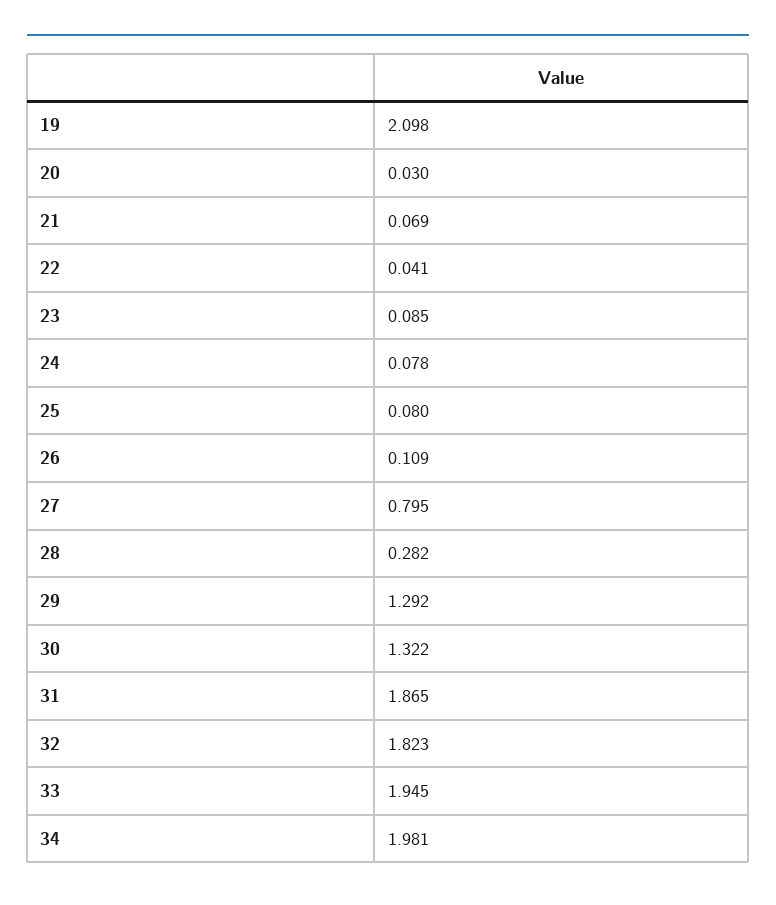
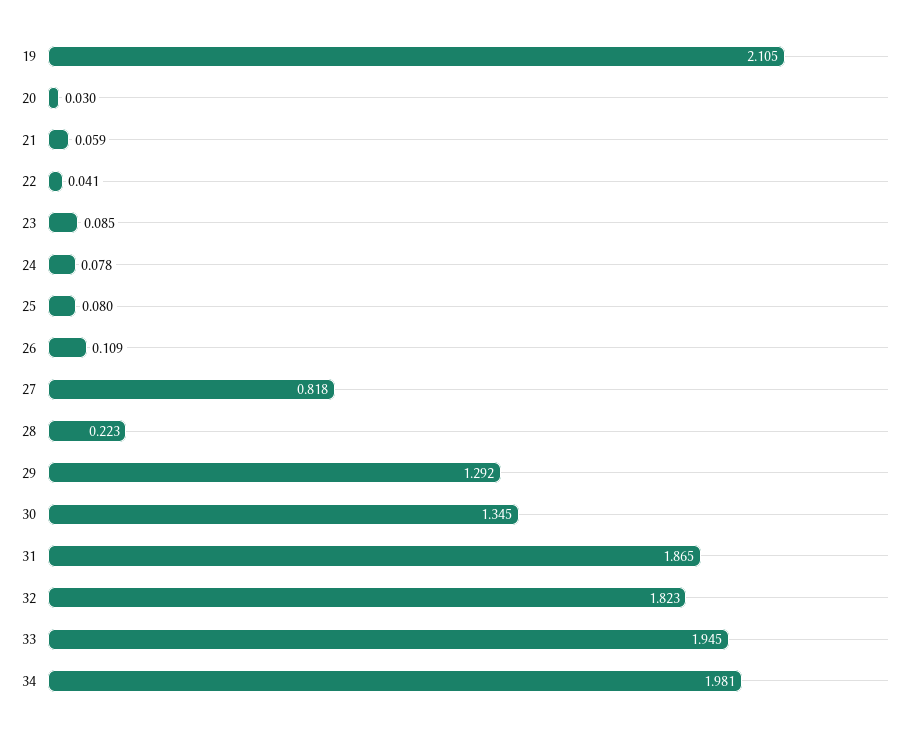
  {
-   "19": 2.098,
+   "19": 2.105,
    "20": 0.03,
-   "21": 0.069,
+   "21": 0.059,
    "22": 0.041,
    "23": 0.085,
    "24": 0.078,
    "25": 0.08,
    "26": 0.109,
-   "27": 0.795,
+   "27": 0.818,
-   "28": 0.282,
+   "28": 0.223,
    "29": 1.292,
-   "30": 1.322,
+   "30": 1.345,
    "31": 1.865,
    "32": 1.823,
    "33": 1.945,
    "34": 1.981
  }

